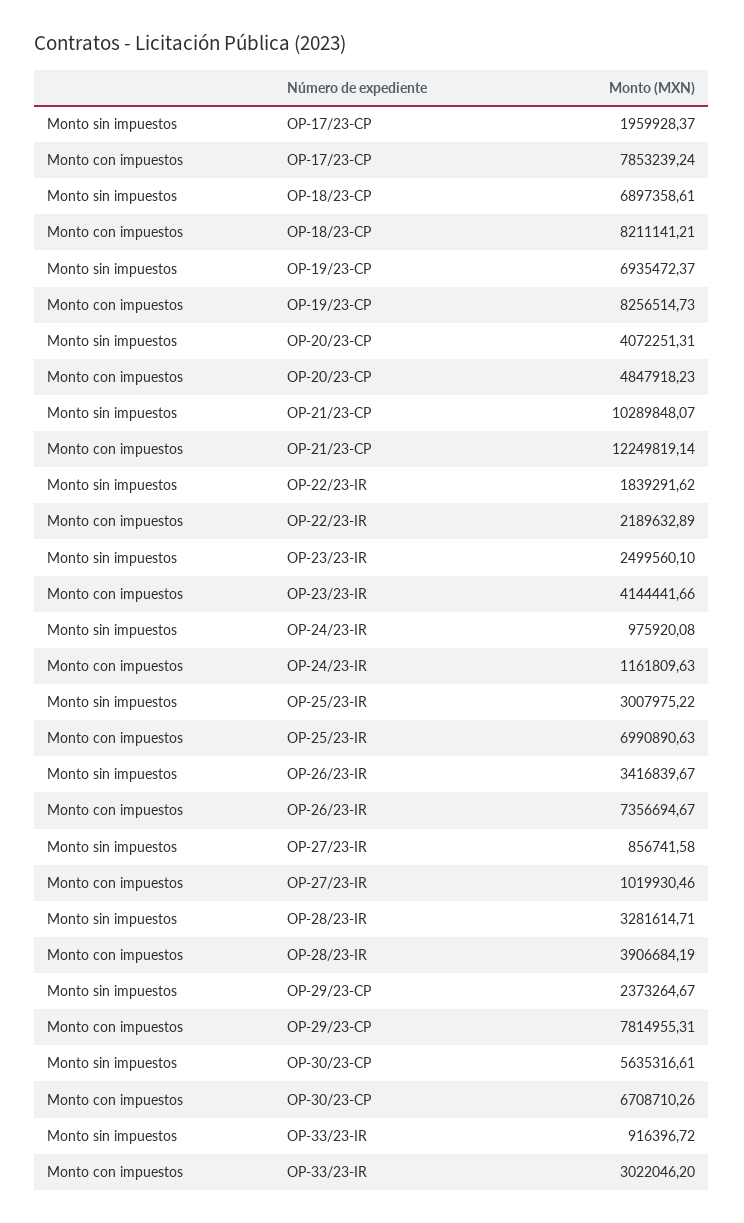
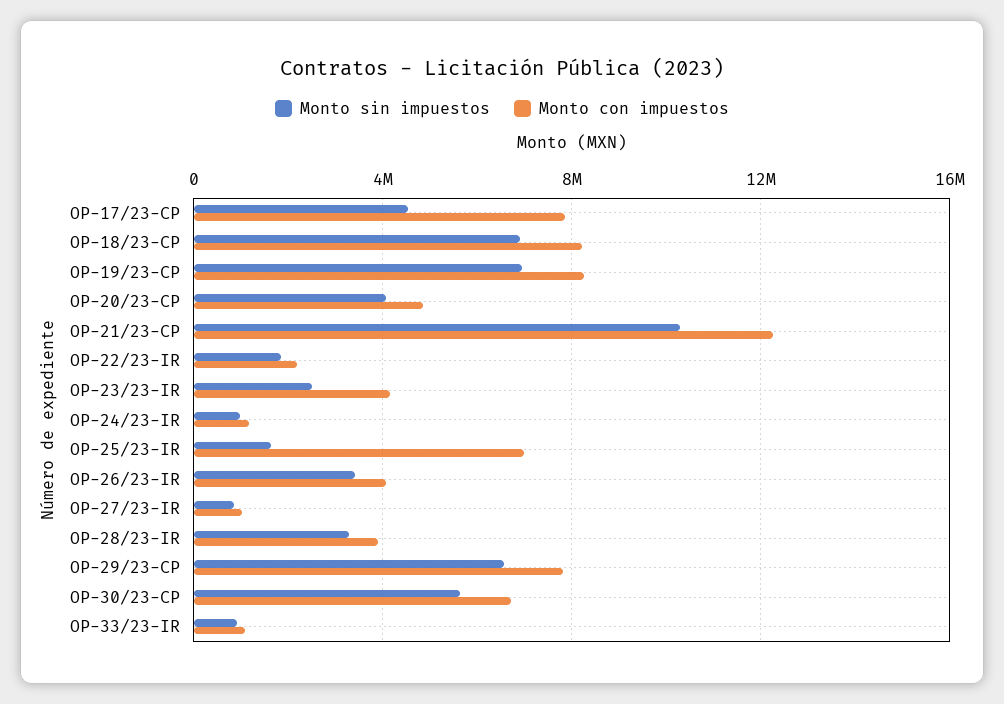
  {
    "Monto sin impuestos": {
-     "OP-17/23-CP": 1959928.37,
+     "OP-17/23-CP": 4500000,
      "OP-18/23-CP": 6897358.61,
      "OP-19/23-CP": 6935472.37,
      "OP-20/23-CP": 4072251.31,
      "OP-21/23-CP": 10289848.07,
      "OP-22/23-IR": 1839291.62,
      "OP-23/23-IR": 2499560.1,
      "OP-24/23-IR": 975920.08,
-     "OP-25/23-IR": 3007975.22,
+     "OP-25/23-IR": 1500000,
      "OP-26/23-IR": 3416839.67,
      "OP-27/23-IR": 856741.58,
      "OP-28/23-IR": 3281614.71,
-     "OP-29/23-CP": 2373264.67,
+     "OP-29/23-CP": 6500000,
      "OP-30/23-CP": 5635316.61,
      "OP-33/23-IR": 916396.72
    },
    "Monto con impuestos": {
      "OP-17/23-CP": 7853239.24,
      "OP-18/23-CP": 8211141.21,
      "OP-19/23-CP": 8256514.73,
      "OP-20/23-CP": 4847918.23,
      "OP-21/23-CP": 12249819.14,
      "OP-22/23-IR": 2189632.89,
      "OP-23/23-IR": 4144441.66,
      "OP-24/23-IR": 1161809.63,
      "OP-25/23-IR": 6990890.63,
-     "OP-26/23-IR": 7356694.67,
+     "OP-26/23-IR": 4000000,
      "OP-27/23-IR": 1019930.46,
      "OP-28/23-IR": 3906684.19,
      "OP-29/23-CP": 7814955.31,
      "OP-30/23-CP": 6708710.26,
-     "OP-33/23-IR": 3022046.2
+     "OP-33/23-IR": 1000000
    }
  }

